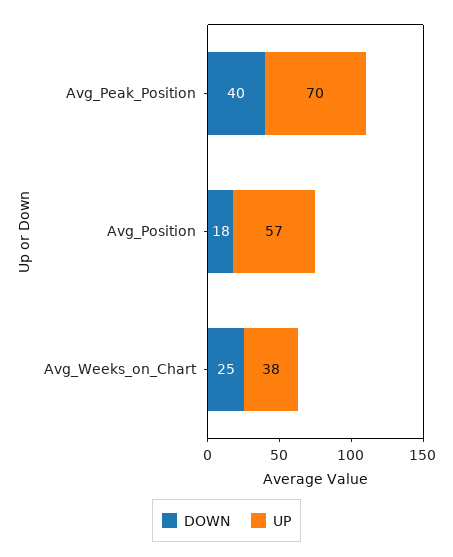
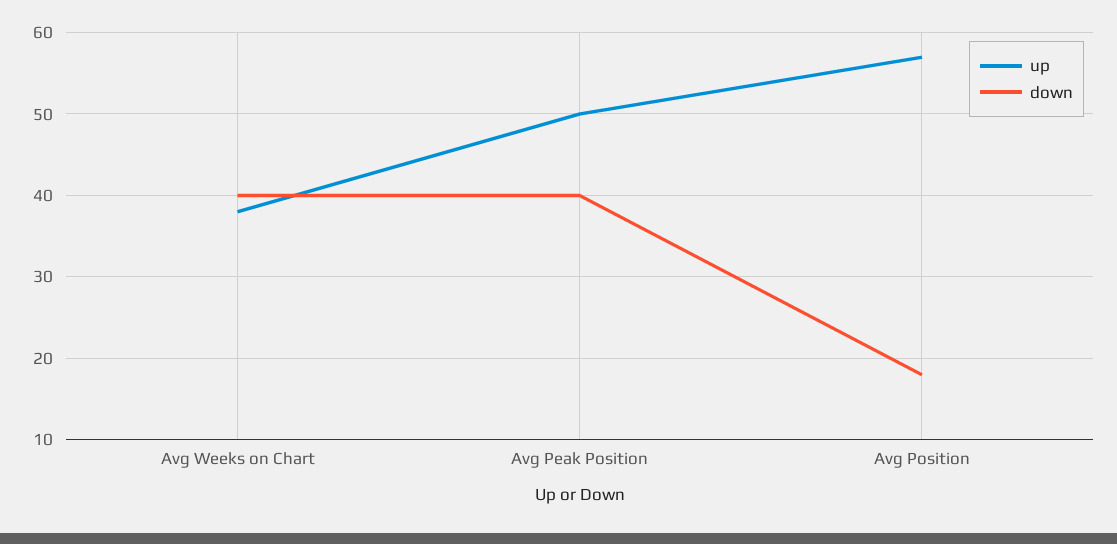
  {
    "DOWN": {
      "Avg_Peak_Position": 40,
      "Avg_Position": 18,
-     "Avg_Weeks_on_Chart": 25
+     "Avg_Weeks_on_Chart": 40
    },
    "UP": {
-     "Avg_Peak_Position": 70,
+     "Avg_Peak_Position": 50,
      "Avg_Position": 57,
      "Avg_Weeks_on_Chart": 38
    }
  }

